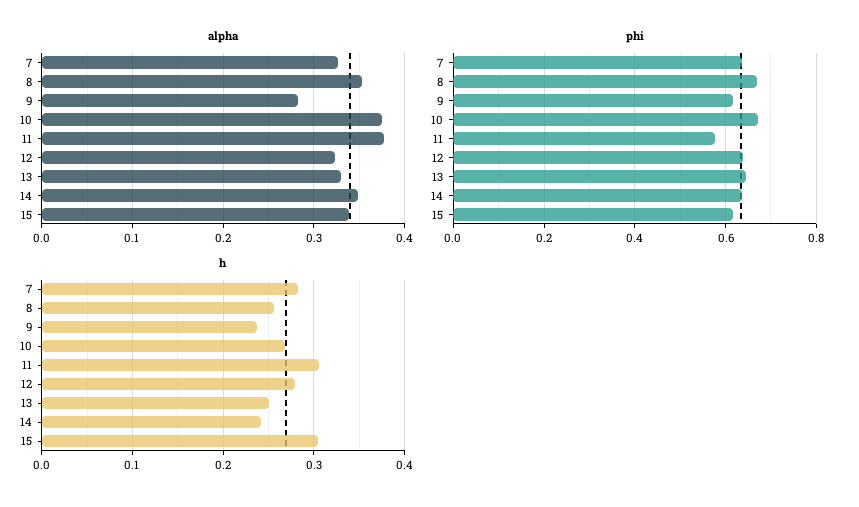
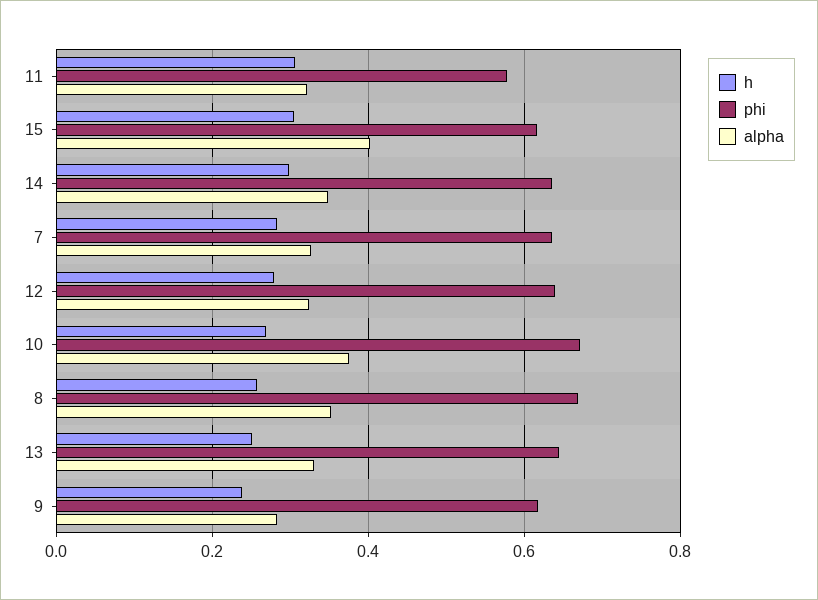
  {
    "alpha": {
      "7": 0.33,
      "8": 0.35,
      "9": 0.28,
      "10": 0.38,
-     "11": 0.38,
+     "11": 0.32,
      "12": 0.32,
      "13": 0.33,
      "14": 0.35,
-     "15": 0.34
+     "15": 0.4
    },
    "phi": {
      "7": 0.64,
      "8": 0.66,
      "9": 0.62,
      "10": 0.68,
      "11": 0.58,
      "12": 0.64,
      "13": 0.64,
      "14": 0.64,
      "15": 0.62
    },
    "h": {
      "7": 0.28,
      "8": 0.26,
      "9": 0.24,
      "10": 0.27,
      "11": 0.31,
      "12": 0.28,
      "13": 0.25,
-     "14": 0.24,
+     "14": 0.3,
      "15": 0.3
    }
  }

